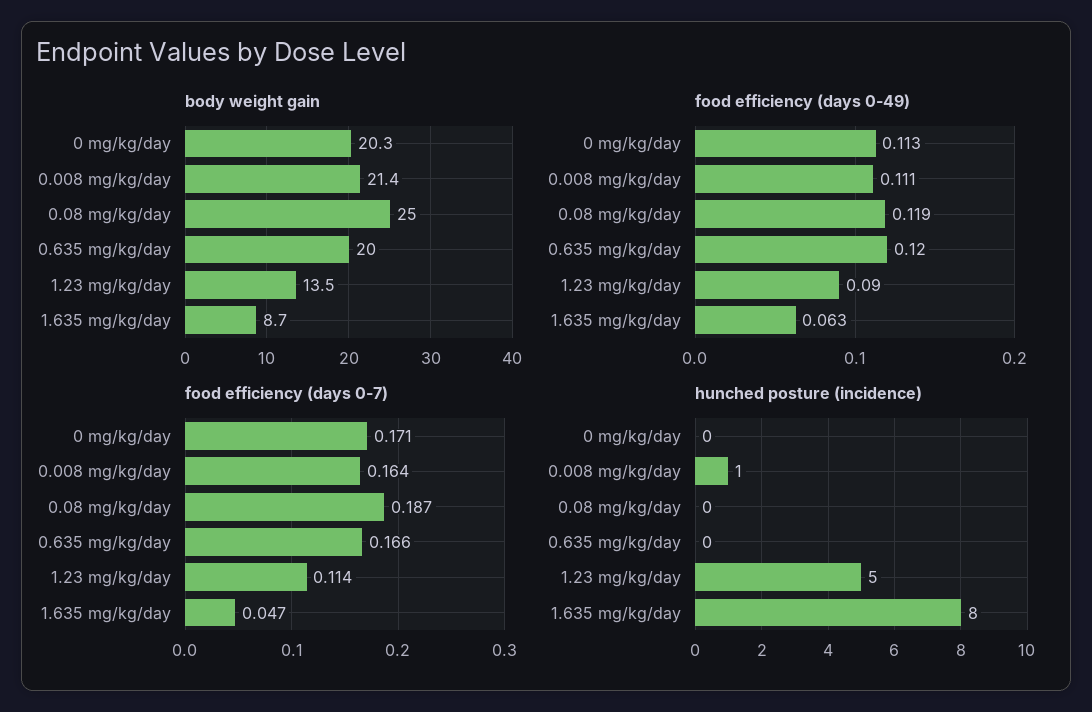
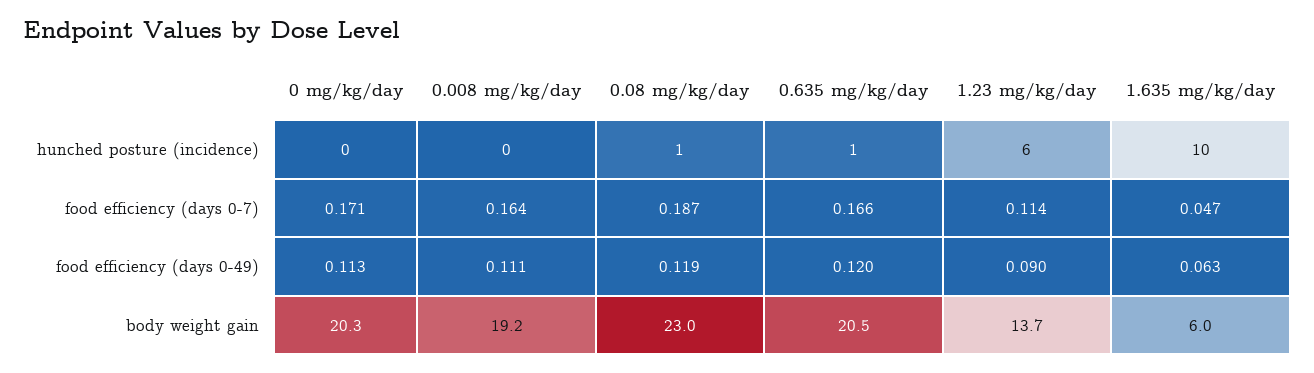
  {
    "body weight gain": {
      "0 mg/kg/day": 20.3,
-     "0.008 mg/kg/day": 21.4,
+     "0.008 mg/kg/day": 19.2,
-     "0.08 mg/kg/day": 25,
+     "0.08 mg/kg/day": 23,
-     "0.635 mg/kg/day": 20,
+     "0.635 mg/kg/day": 20.5,
-     "1.23 mg/kg/day": 13.5,
+     "1.23 mg/kg/day": 13.7,
-     "1.635 mg/kg/day": 8.7
+     "1.635 mg/kg/day": 6
    },
    "food efficiency (days 0-49)": {
      "0 mg/kg/day": 0.113,
      "0.008 mg/kg/day": 0.111,
      "0.08 mg/kg/day": 0.119,
      "0.635 mg/kg/day": 0.12,
      "1.23 mg/kg/day": 0.09,
      "1.635 mg/kg/day": 0.063
    },
    "food efficiency (days 0-7)": {
      "0 mg/kg/day": 0.171,
      "0.008 mg/kg/day": 0.164,
      "0.08 mg/kg/day": 0.187,
      "0.635 mg/kg/day": 0.166,
      "1.23 mg/kg/day": 0.114,
      "1.635 mg/kg/day": 0.047
    },
    "hunched posture (incidence)": {
      "0 mg/kg/day": 0,
-     "0.008 mg/kg/day": 1,
+     "0.008 mg/kg/day": 0,
-     "0.08 mg/kg/day": 0,
+     "0.08 mg/kg/day": 1,
-     "0.635 mg/kg/day": 0,
+     "0.635 mg/kg/day": 1,
-     "1.23 mg/kg/day": 5,
+     "1.23 mg/kg/day": 6,
-     "1.635 mg/kg/day": 8
+     "1.635 mg/kg/day": 10
    }
  }

